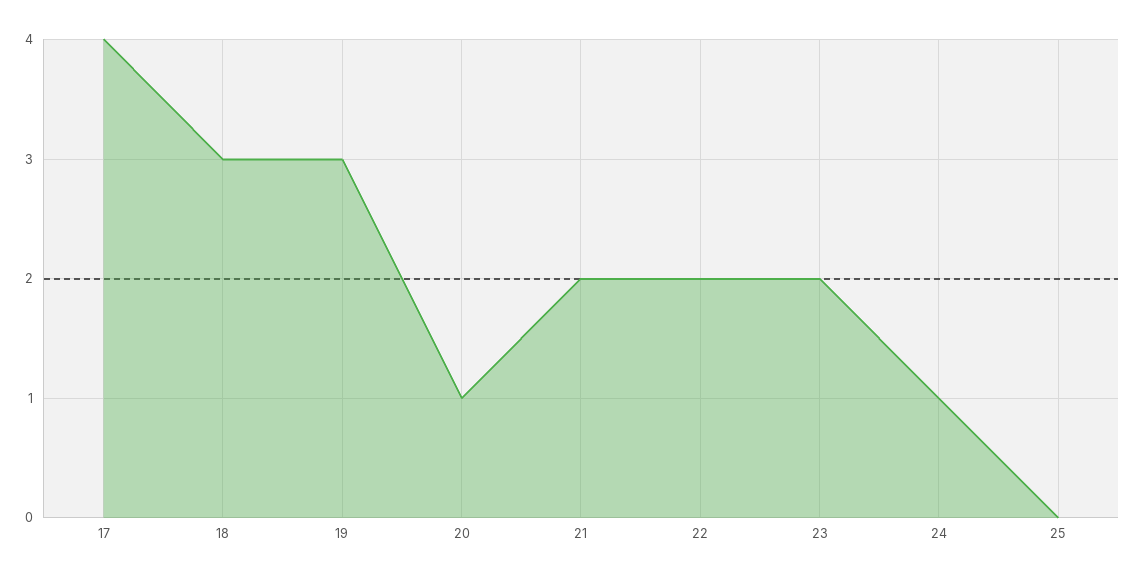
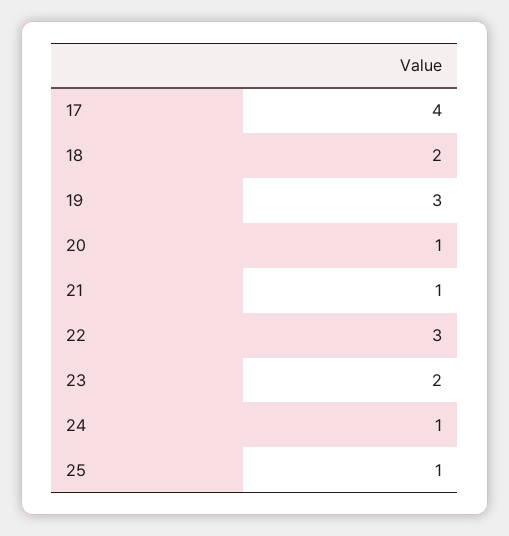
  {
    "17": 4,
-   "18": 3,
+   "18": 2,
    "19": 3,
    "20": 1,
-   "21": 2,
+   "21": 1,
-   "22": 2,
+   "22": 3,
    "23": 2,
    "24": 1,
-   "25": 0
+   "25": 1
  }

